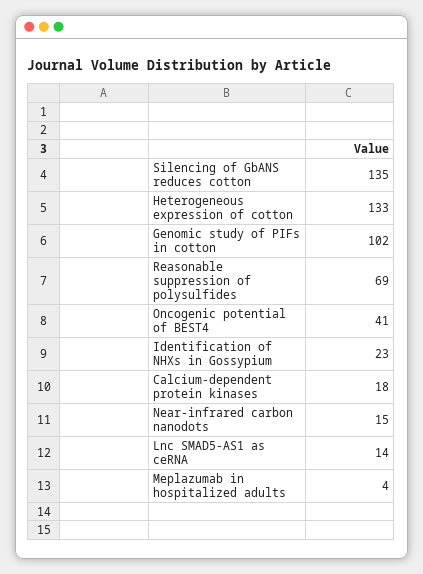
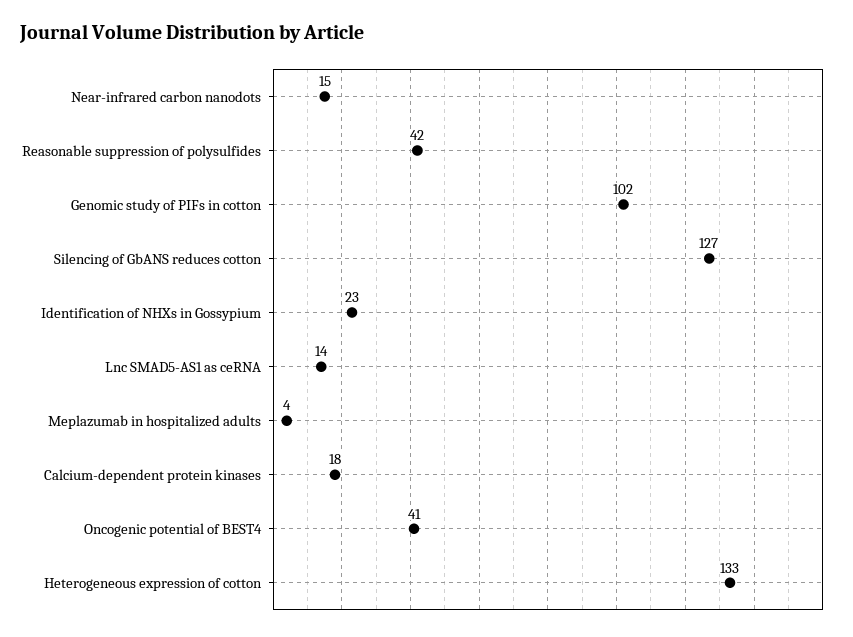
  {
-   "Silencing of GbANS reduces cotton": 135,
+   "Silencing of GbANS reduces cotton": 127,
    "Heterogeneous expression of cotton": 133,
    "Genomic study of PIFs in cotton": 102,
-   "Reasonable suppression of polysulfides": 69,
+   "Reasonable suppression of polysulfides": 42,
    "Oncogenic potential of BEST4": 41,
    "Identification of NHXs in Gossypium": 23,
    "Calcium-dependent protein kinases": 18,
    "Near-infrared carbon nanodots": 15,
    "Lnc SMAD5-AS1 as ceRNA": 14,
    "Meplazumab in hospitalized adults": 4
  }

